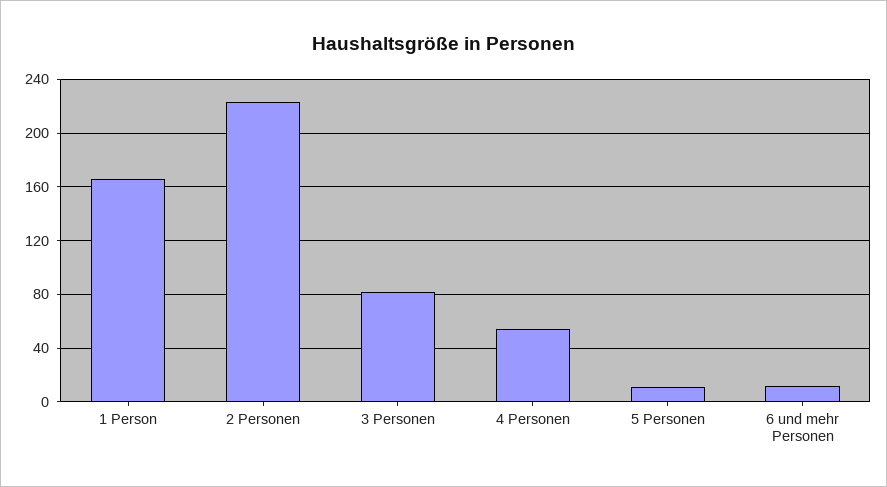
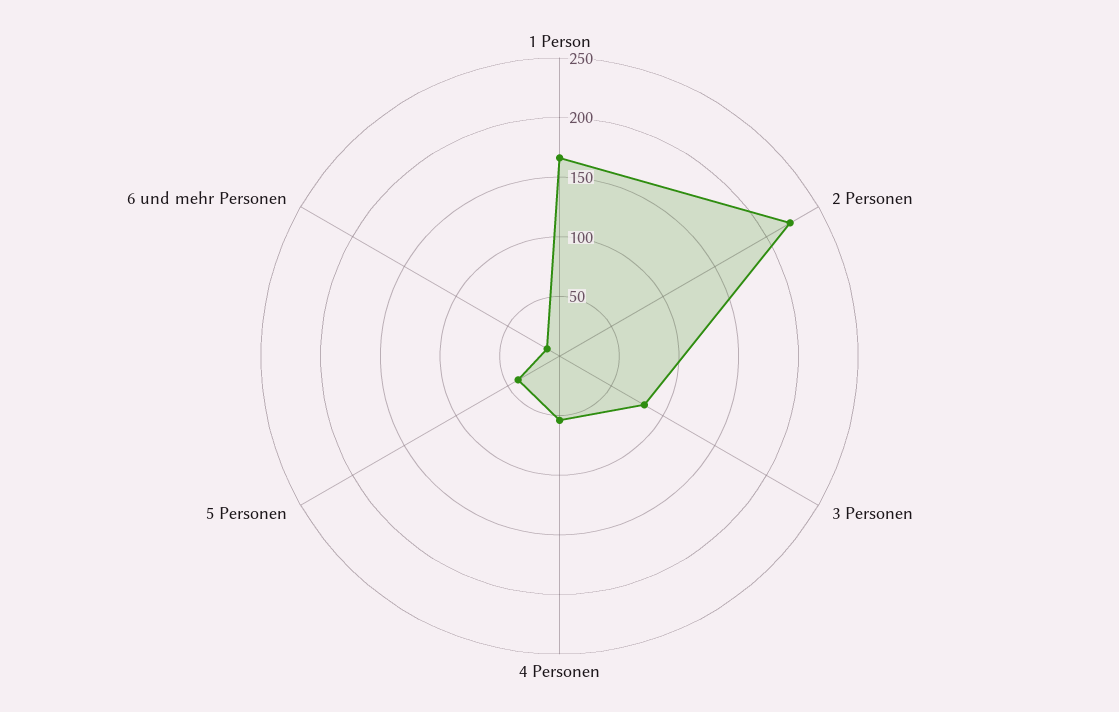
  {
    "1 Person": 165,
    "2 Personen": 225,
    "3 Personen": 80,
    "4 Personen": 55,
-   "5 Personen": 10,
+   "5 Personen": 40,
    "6 und mehr Personen": 10
  }

